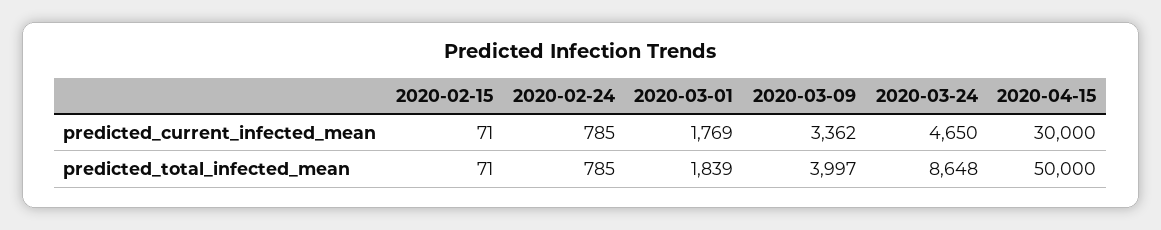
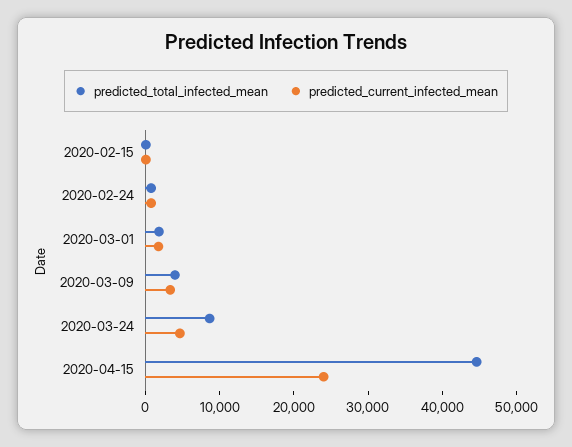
  {
    "predicted_current_infected_mean": {
      "2020-02-15": 71,
      "2020-02-24": 785,
      "2020-03-01": 1769,
      "2020-03-09": 3362,
      "2020-03-24": 4650,
-     "2020-04-15": 30000
+     "2020-04-15": 24000
    },
    "predicted_total_infected_mean": {
      "2020-02-15": 71,
      "2020-02-24": 785,
      "2020-03-01": 1839,
      "2020-03-09": 3997,
      "2020-03-24": 8648,
-     "2020-04-15": 50000
+     "2020-04-15": 44000
    }
  }

